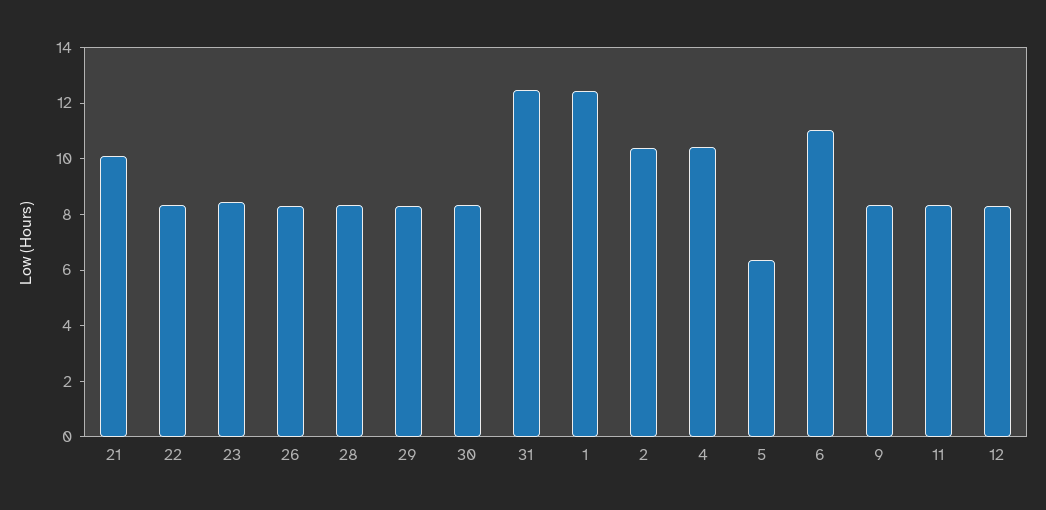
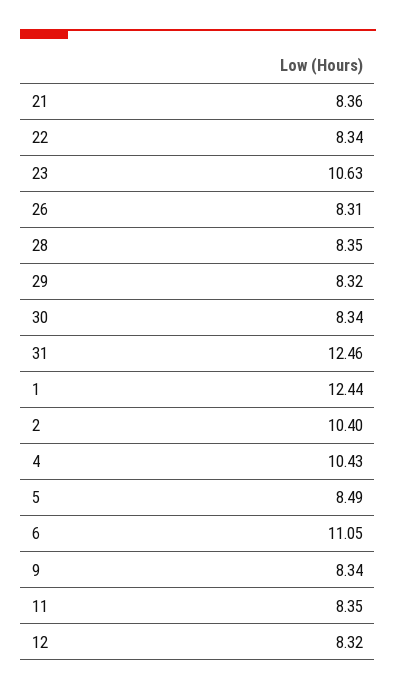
  {
-   "21": 10,
+   "21": 8.36,
    "22": 8.34,
-   "23": 8.5,
+   "23": 10.63,
    "26": 8.31,
    "28": 8.35,
    "29": 8.32,
    "30": 8.34,
    "31": 12.46,
    "1": 12.44,
    "2": 10.4,
    "4": 10.43,
-   "5": 6.5,
+   "5": 8.49,
    "6": 11.05,
    "9": 8.34,
    "11": 8.35,
    "12": 8.32
  }

